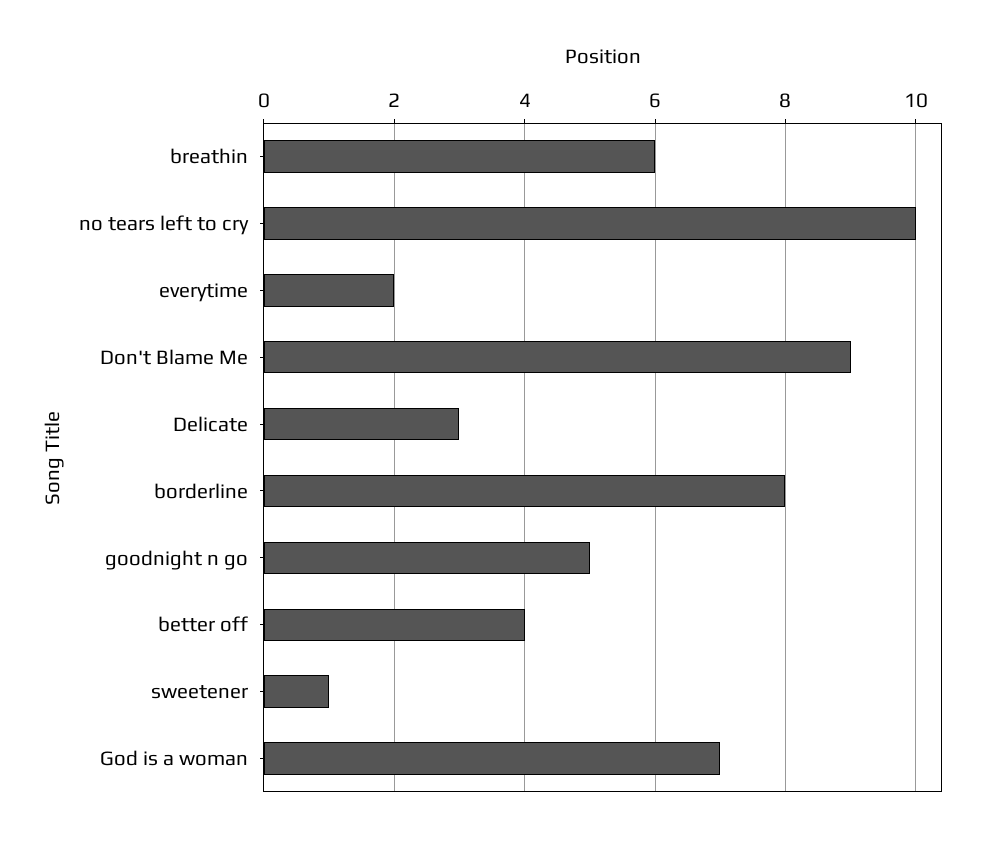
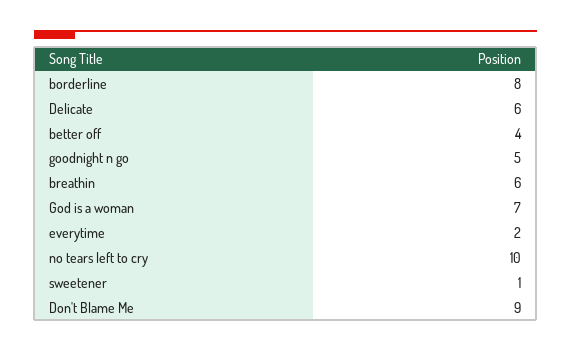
  {
    "breathin": 6,
    "no tears left to cry": 10,
    "everytime": 2,
    "Don't Blame Me": 9,
-   "Delicate": 3,
+   "Delicate": 6,
    "borderline": 8,
    "goodnight n go": 5,
    "better off": 4,
    "sweetener": 1,
    "God is a woman": 7
  }

